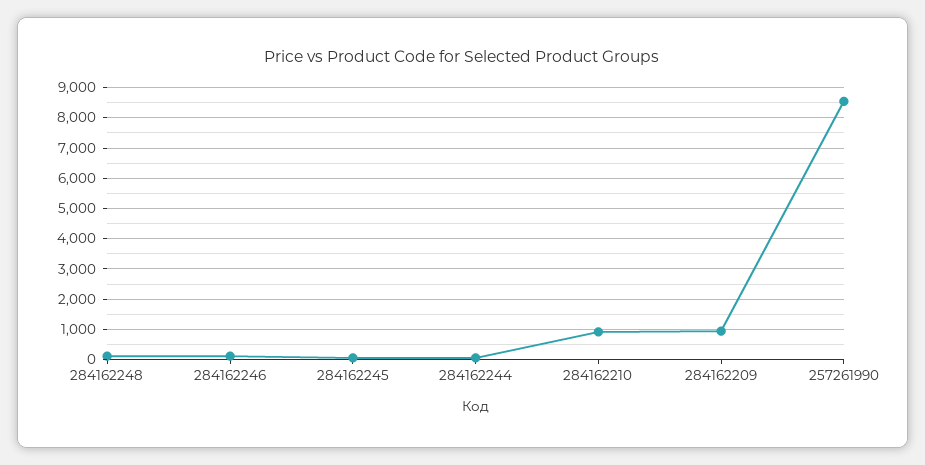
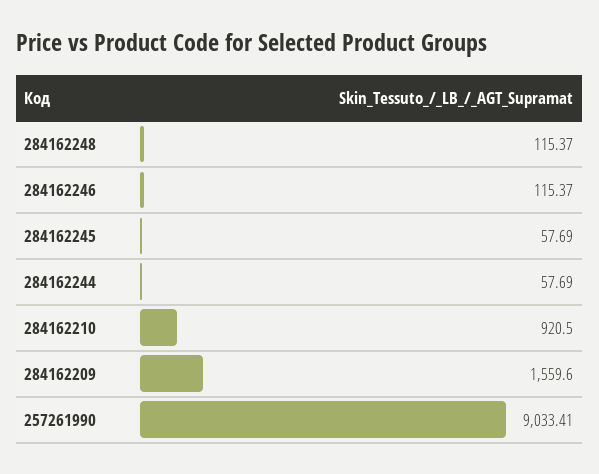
  {
    "284162248": 115.37,
    "284162246": 115.37,
    "284162245": 57.69,
    "284162244": 57.69,
    "284162210": 920.5,
-   "284162209": 1000,
+   "284162209": 1559.6,
-   "257261990": 8600
+   "257261990": 9033.41
  }

